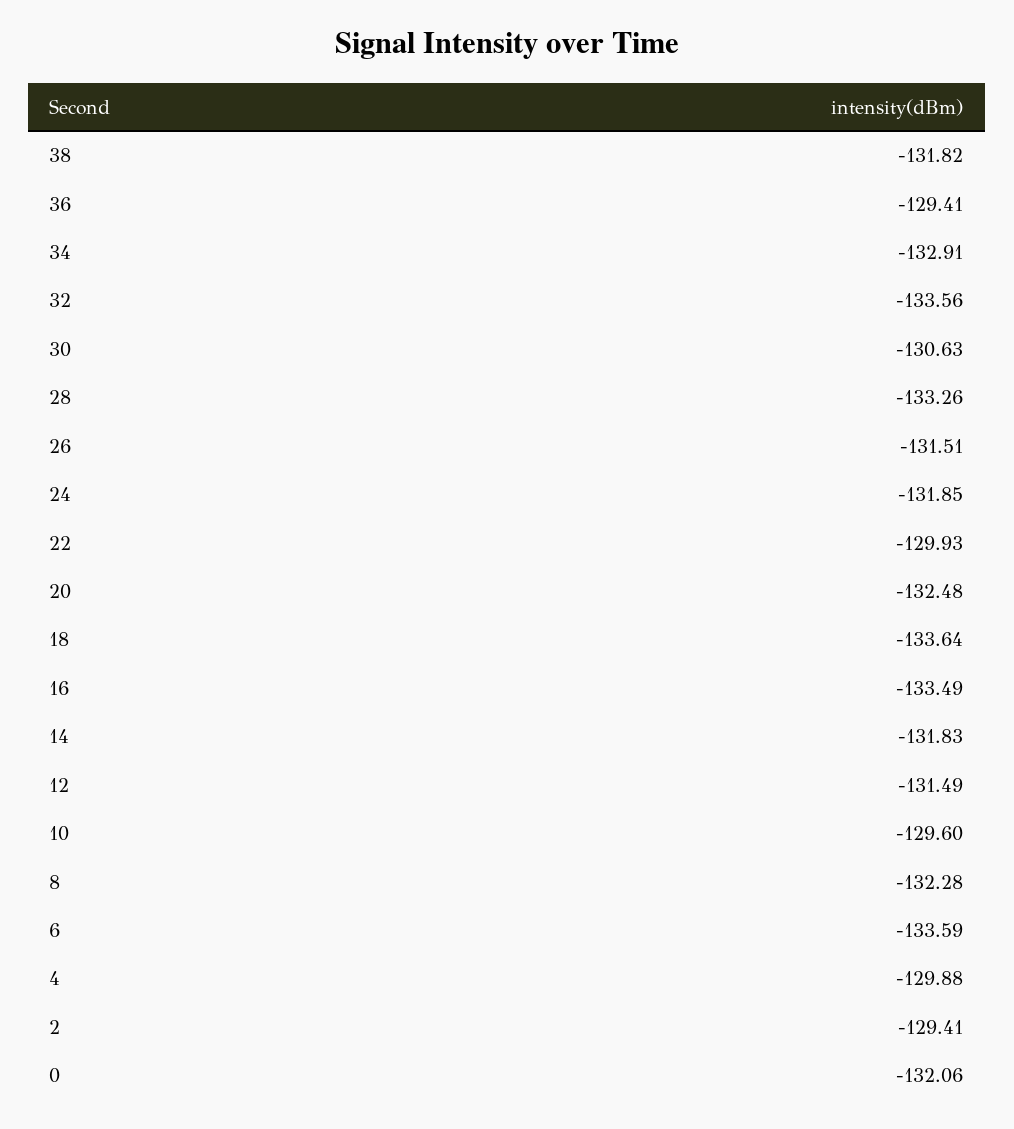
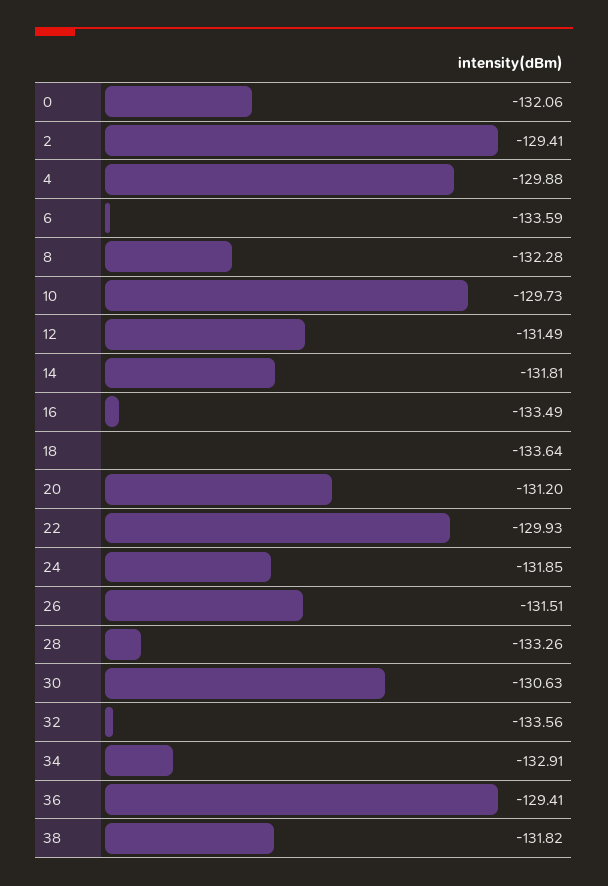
  {
    "38": -131.82,
    "36": -129.41,
    "34": -132.91,
    "32": -133.56,
    "30": -130.63,
    "28": -133.26,
    "26": -131.51,
    "24": -131.85,
    "22": -129.93,
-   "20": -132.48,
+   "20": -131.2,
    "18": -133.64,
    "16": -133.49,
-   "14": -131.83,
+   "14": -131.81,
    "12": -131.49,
-   "10": -129.6,
+   "10": -129.73,
    "8": -132.28,
    "6": -133.59,
    "4": -129.88,
    "2": -129.41,
    "0": -132.06
  }

